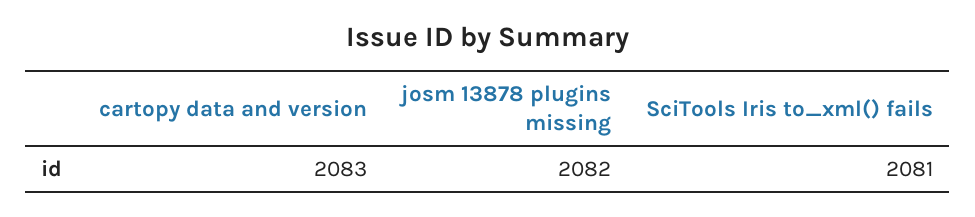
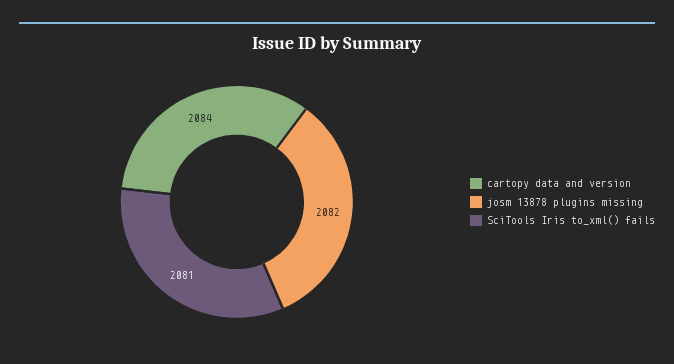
  {
-   "cartopy data and version": 2083,
+   "cartopy data and version": 2084,
    "josm 13878 plugins missing": 2082,
    "SciTools Iris to_xml() fails": 2081
  }

